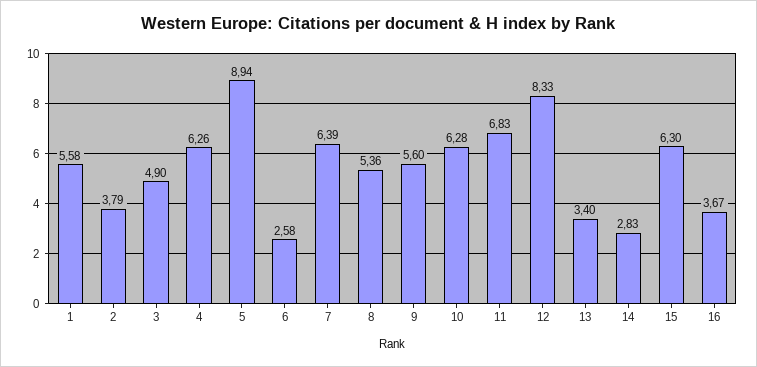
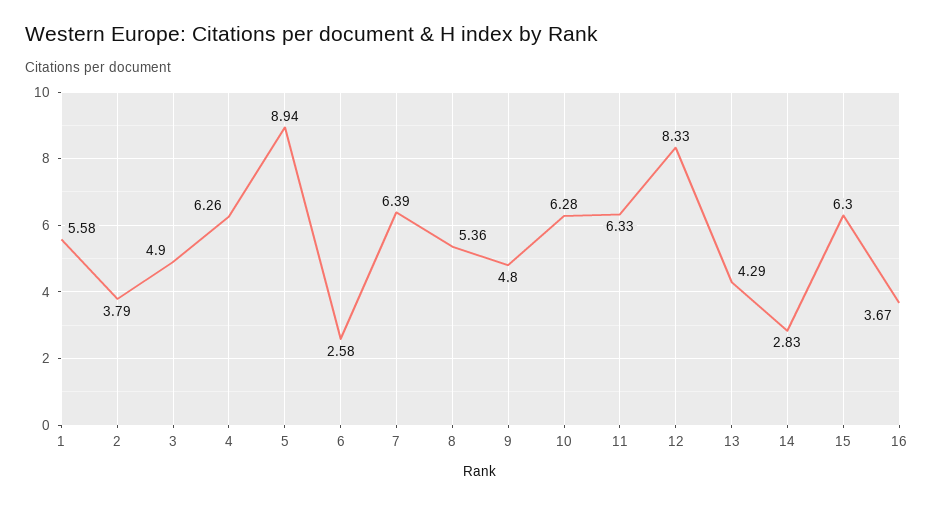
  {
    "1": 5.58,
    "2": 3.79,
    "3": 4.9,
    "4": 6.26,
    "5": 8.94,
    "6": 2.58,
    "7": 6.39,
    "8": 5.36,
-   "9": 5.6,
+   "9": 4.8,
    "10": 6.28,
-   "11": 6.83,
+   "11": 6.33,
    "12": 8.33,
-   "13": 3.4,
+   "13": 4.29,
    "14": 2.83,
    "15": 6.3,
    "16": 3.67
  }

